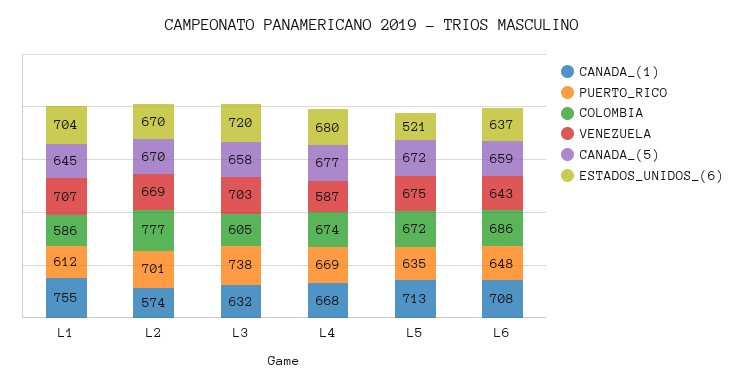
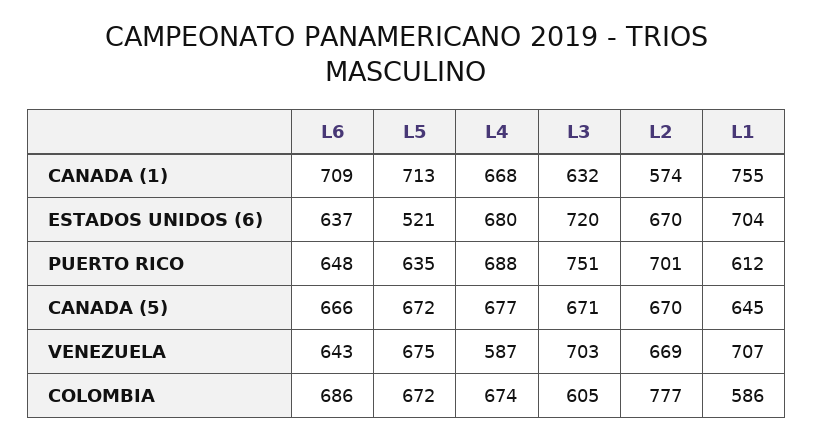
  {
    "CANADA_(1)": {
      "L1": 755,
      "L2": 574,
      "L3": 632,
      "L4": 668,
      "L5": 713,
-     "L6": 708
+     "L6": 709
    },
    "PUERTO_RICO": {
      "L1": 612,
      "L2": 701,
-     "L3": 738,
+     "L3": 751,
-     "L4": 669,
+     "L4": 688,
      "L5": 635,
      "L6": 648
    },
    "COLOMBIA": {
      "L1": 586,
      "L2": 777,
      "L3": 605,
      "L4": 674,
      "L5": 672,
      "L6": 686
    },
    "VENEZUELA": {
      "L1": 707,
      "L2": 669,
      "L3": 703,
      "L4": 587,
      "L5": 675,
      "L6": 643
    },
    "CANADA_(5)": {
      "L1": 645,
      "L2": 670,
-     "L3": 658,
+     "L3": 671,
      "L4": 677,
      "L5": 672,
-     "L6": 659
+     "L6": 666
    },
    "ESTADOS_UNIDOS_(6)": {
      "L1": 704,
      "L2": 670,
      "L3": 720,
      "L4": 680,
      "L5": 521,
      "L6": 637
    }
  }

